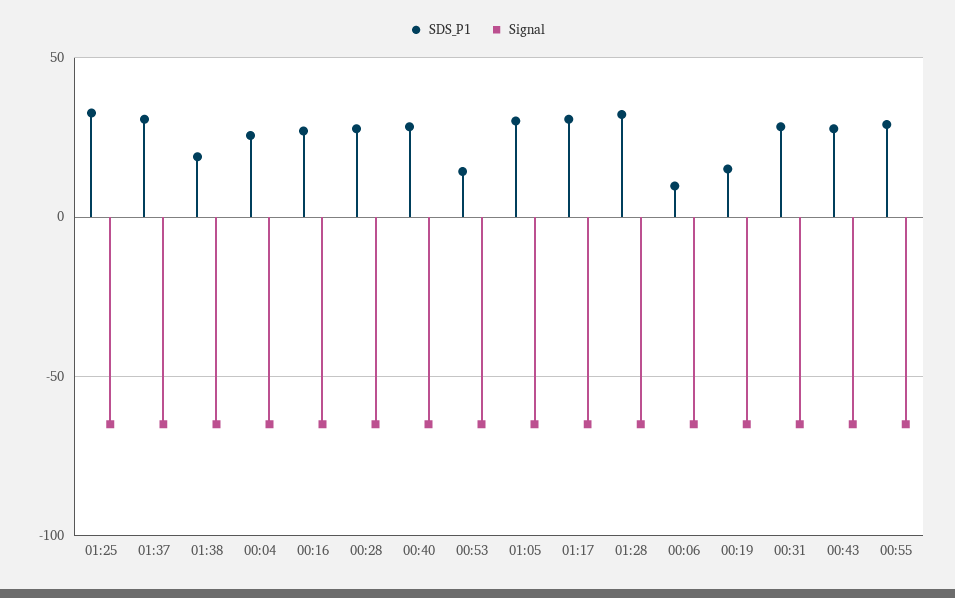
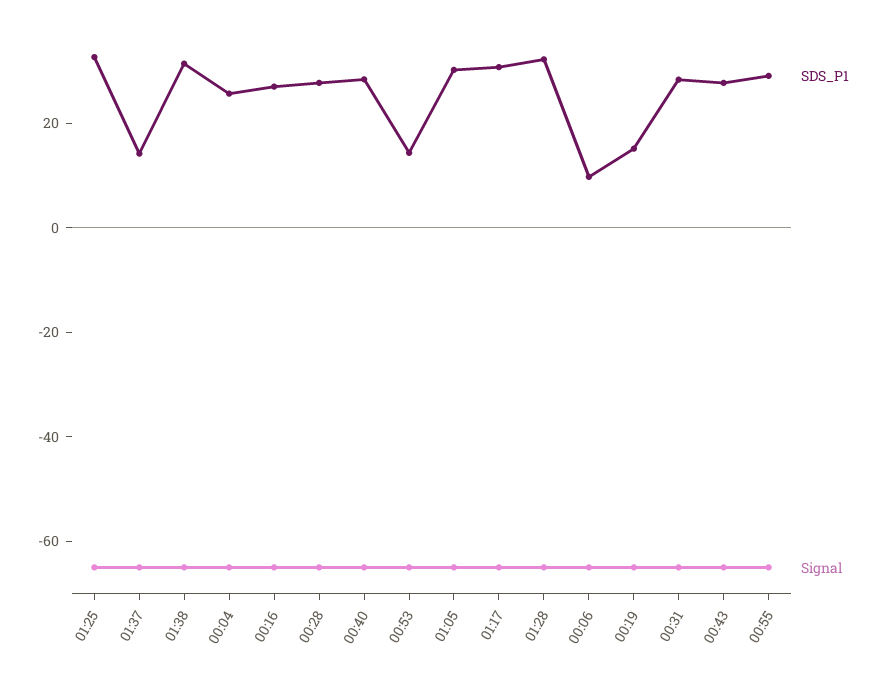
  {
    "SDS_P1": {
      "01:25": 35,
-     "01:37": 30,
+     "01:37": 15,
-     "01:38": 20,
+     "01:38": 30,
      "00:04": 25,
      "00:16": 25,
      "00:28": 30,
      "00:40": 30,
      "00:53": 15,
      "01:05": 30,
      "01:17": 30,
      "01:28": 30,
      "00:06": 10,
      "00:19": 15,
      "00:31": 30,
      "00:43": 30,
      "00:55": 30
    },
    "Signal": {
      "01:25": -65,
      "01:37": -65,
      "01:38": -65,
      "00:04": -65,
      "00:16": -65,
      "00:28": -65,
      "00:40": -65,
      "00:53": -65,
      "01:05": -65,
      "01:17": -65,
      "01:28": -65,
      "00:06": -65,
      "00:19": -65,
      "00:31": -65,
      "00:43": -65,
      "00:55": -65
    }
  }

